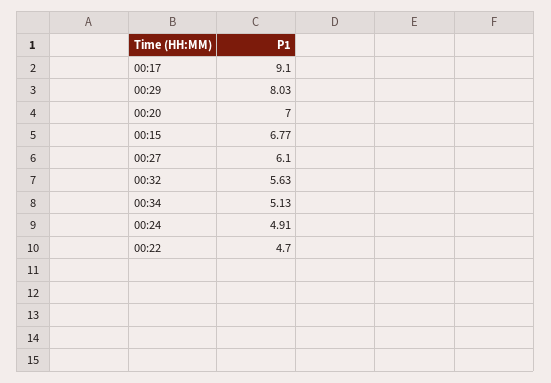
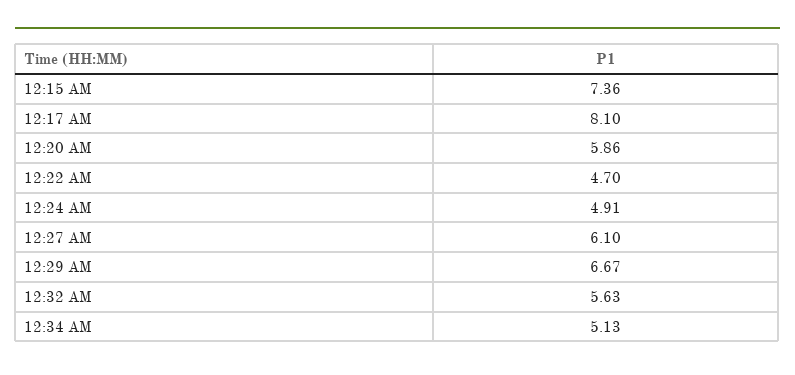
  {
-   "00:17": 9.1,
+   "00:17": 8.1,
-   "00:29": 8.03,
+   "00:29": 6.67,
-   "00:20": 7,
+   "00:20": 5.86,
-   "00:15": 6.77,
+   "00:15": 7.36,
    "00:27": 6.1,
    "00:32": 5.63,
    "00:34": 5.13,
    "00:24": 4.91,
    "00:22": 4.7
  }

